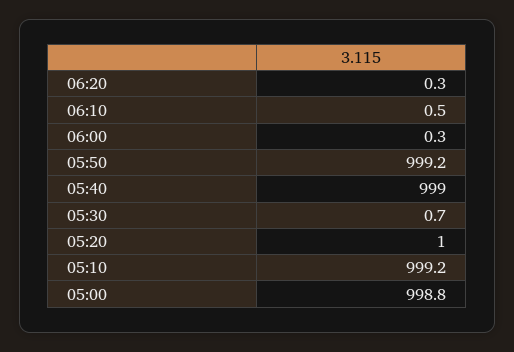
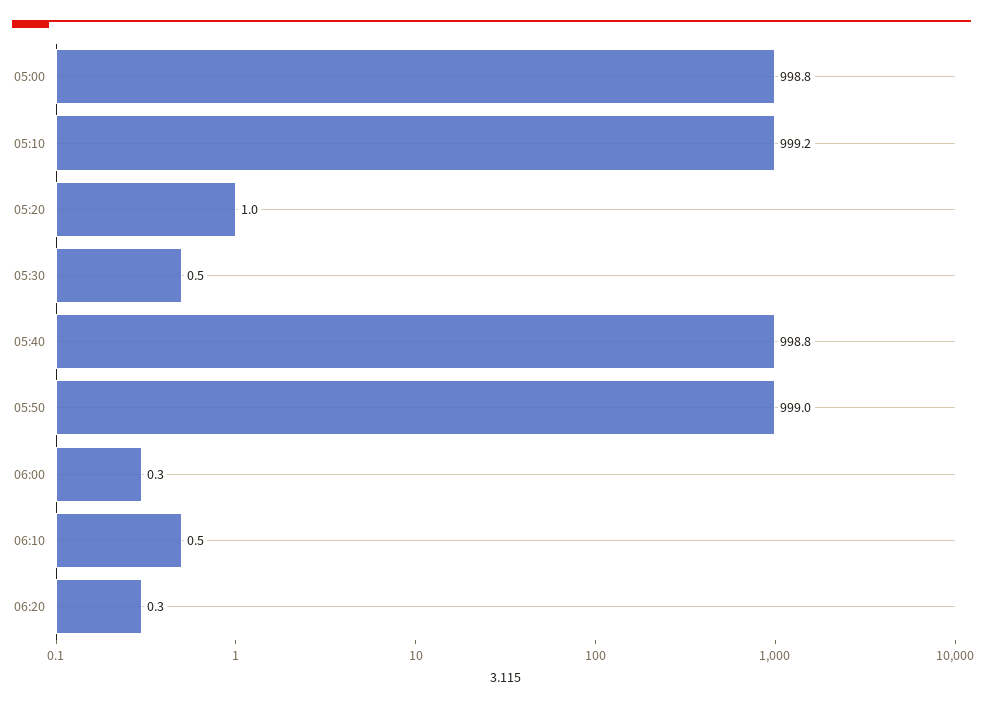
  {
    "06:20": 0.3,
    "06:10": 0.5,
    "06:00": 0.3,
-   "05:50": 999.2,
+   "05:50": 999,
-   "05:40": 999,
+   "05:40": 998.8,
-   "05:30": 0.7,
+   "05:30": 0.5,
    "05:20": 1,
    "05:10": 999.2,
    "05:00": 998.8
  }

